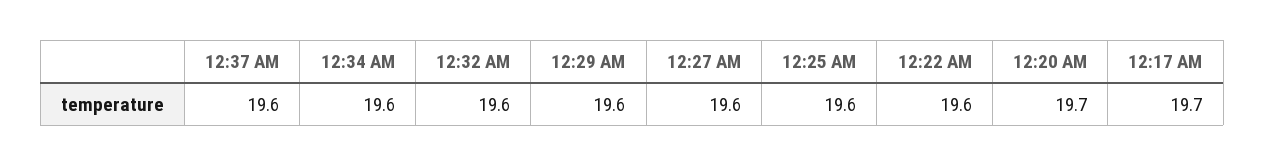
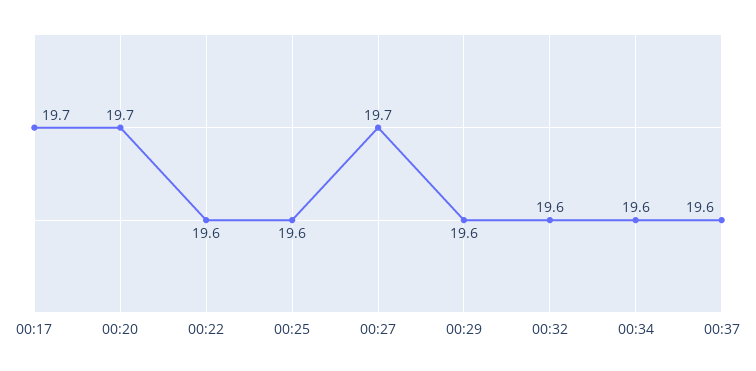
  {
    "12:37 AM": 19.6,
    "12:34 AM": 19.6,
    "12:32 AM": 19.6,
    "12:29 AM": 19.6,
-   "12:27 AM": 19.6,
+   "12:27 AM": 19.7,
    "12:25 AM": 19.6,
    "12:22 AM": 19.6,
    "12:20 AM": 19.7,
    "12:17 AM": 19.7
  }

